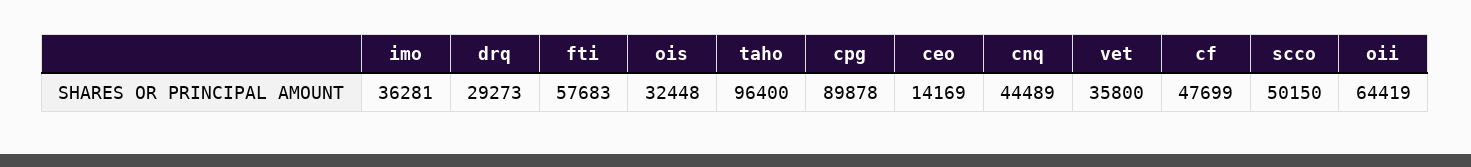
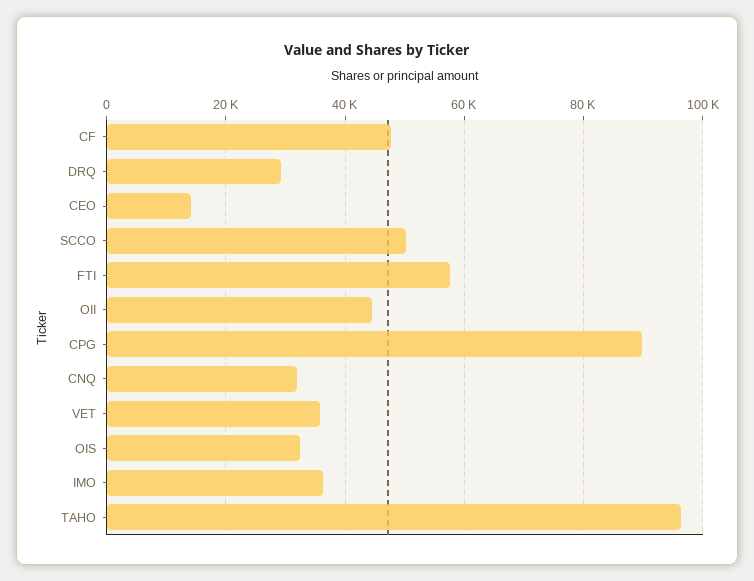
  {
    "imo": 36281,
    "drq": 29273,
    "fti": 57683,
    "ois": 32448,
    "taho": 96400,
    "cpg": 89878,
    "ceo": 14169,
-   "cnq": 44489,
+   "cnq": 32000,
    "vet": 35800,
    "cf": 47699,
    "scco": 50150,
-   "oii": 64419
+   "oii": 44000
  }

